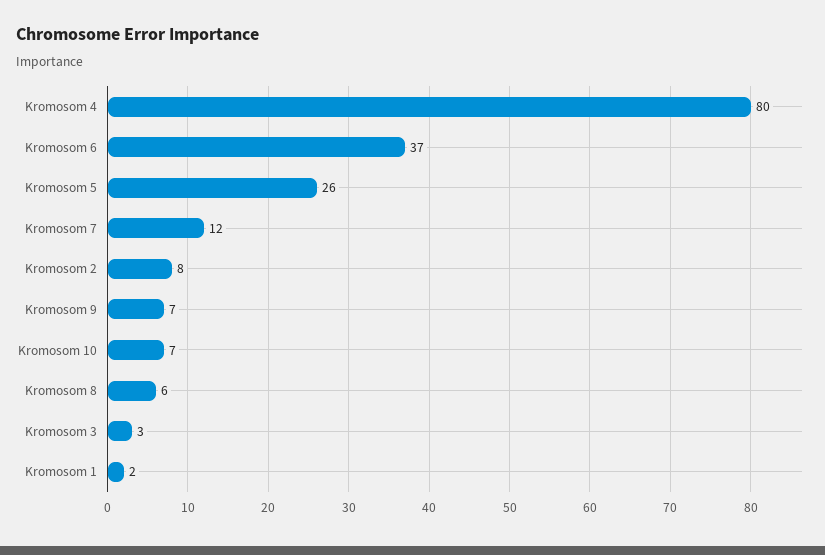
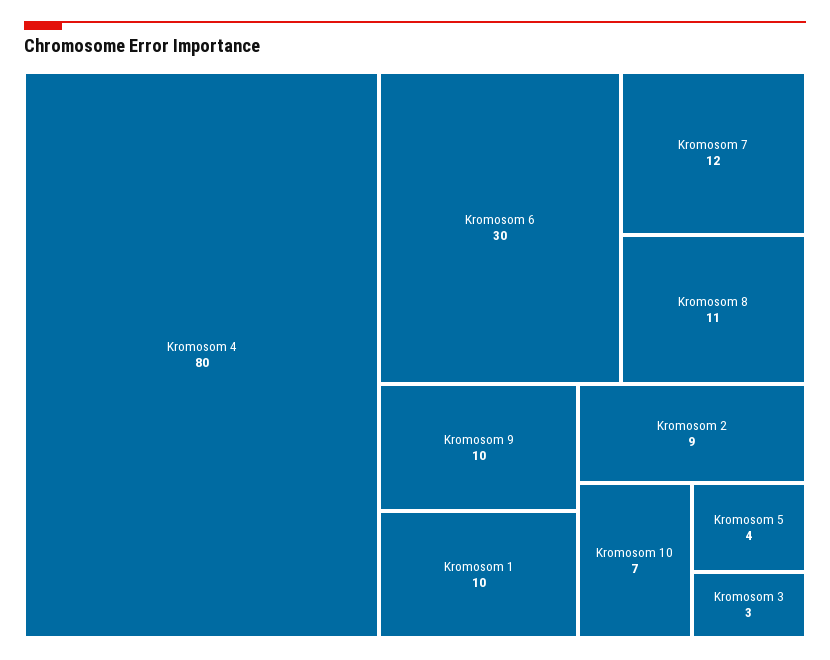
  {
    "Kromosom 4": 80,
-   "Kromosom 6": 37,
+   "Kromosom 6": 30,
-   "Kromosom 5": 26,
+   "Kromosom 5": 4,
    "Kromosom 7": 12,
-   "Kromosom 2": 8,
+   "Kromosom 2": 9,
-   "Kromosom 9": 7,
+   "Kromosom 9": 10,
    "Kromosom 10": 7,
-   "Kromosom 8": 6,
+   "Kromosom 8": 11,
    "Kromosom 3": 3,
-   "Kromosom 1": 2
+   "Kromosom 1": 10
  }

